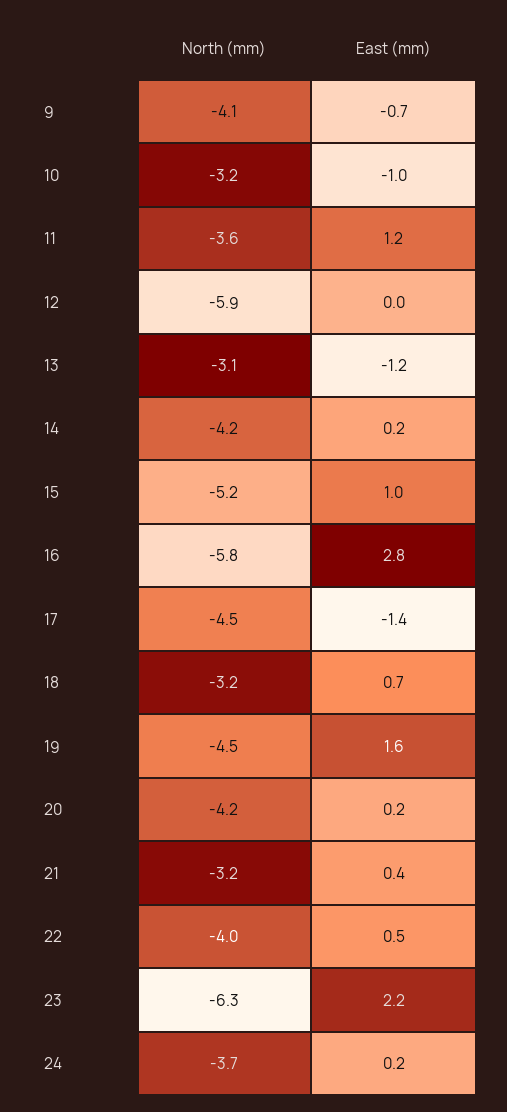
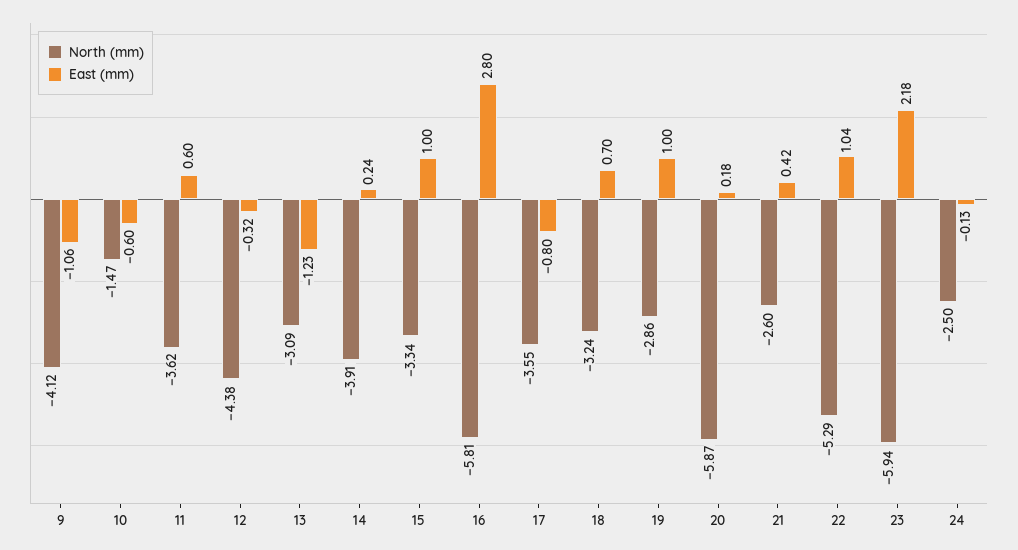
  {
    "North (mm)": {
      "9": -4.12,
-     "10": -3.2,
+     "10": -1.47,
      "11": -3.62,
-     "12": -5.9,
+     "12": -4.38,
      "13": -3.09,
-     "14": -4.2,
+     "14": -3.91,
-     "15": -5.2,
+     "15": -3.34,
      "16": -5.81,
-     "17": -4.5,
+     "17": -3.55,
      "18": -3.24,
-     "19": -4.5,
+     "19": -2.86,
-     "20": -4.2,
+     "20": -5.87,
-     "21": -3.2,
+     "21": -2.6,
-     "22": -4,
+     "22": -5.29,
-     "23": -6.3,
+     "23": -5.94,
-     "24": -3.7
+     "24": -2.5
    },
    "East (mm)": {
-     "9": -0.7,
+     "9": -1.06,
-     "10": -1,
+     "10": -0.6,
-     "11": 1.2,
+     "11": 0.6,
-     "12": 0,
+     "12": -0.32,
      "13": -1.23,
      "14": 0.24,
      "15": 1,
      "16": 2.8,
-     "17": -1.4,
+     "17": -0.8,
      "18": 0.7,
-     "19": 1.6,
+     "19": 1,
      "20": 0.18,
      "21": 0.42,
-     "22": 0.5,
+     "22": 1.04,
      "23": 2.18,
-     "24": 0.2
+     "24": -0.13
    }
  }

